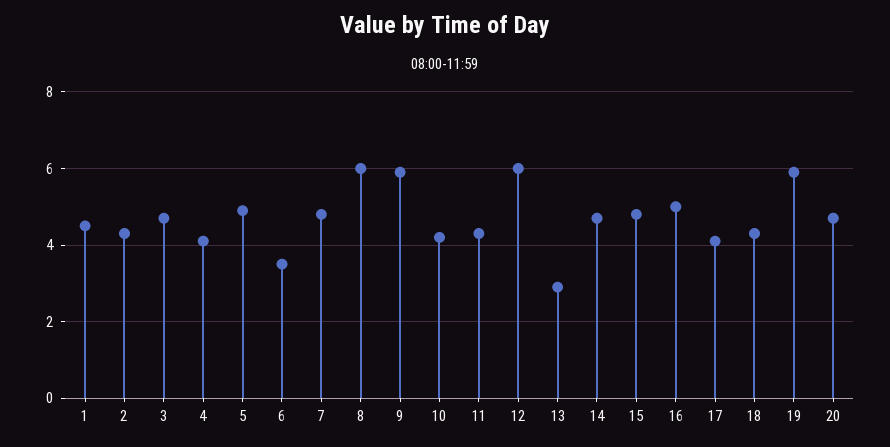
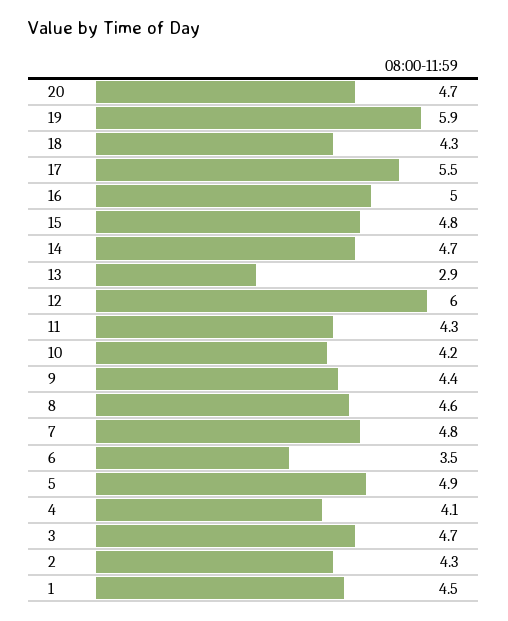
  {
    "1": 4.5,
    "2": 4.3,
    "3": 4.7,
    "4": 4.1,
    "5": 4.9,
    "6": 3.5,
    "7": 4.8,
-   "8": 6,
+   "8": 4.6,
-   "9": 6,
+   "9": 4.4,
    "10": 4.2,
    "11": 4.3,
    "12": 6,
    "13": 2.9,
    "14": 4.7,
    "15": 4.8,
    "16": 5,
-   "17": 4,
+   "17": 5.5,
    "18": 4.3,
    "19": 5.9,
    "20": 4.7
  }

